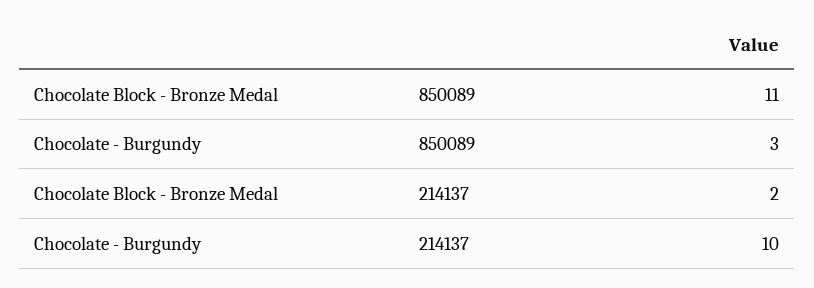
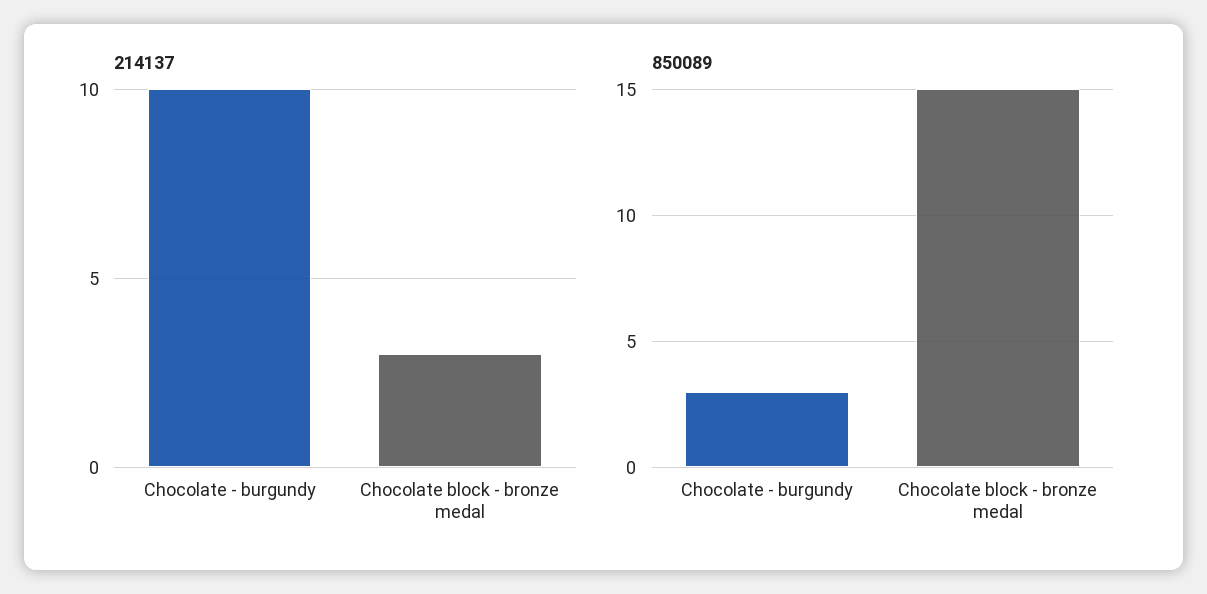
  {
    "850089": {
-     "Chocolate Block - Bronze Medal": 11,
+     "Chocolate Block - Bronze Medal": 15,
      "Chocolate - Burgundy": 3
    },
    "214137": {
-     "Chocolate Block - Bronze Medal": 2,
+     "Chocolate Block - Bronze Medal": 3,
      "Chocolate - Burgundy": 10
    }
  }

